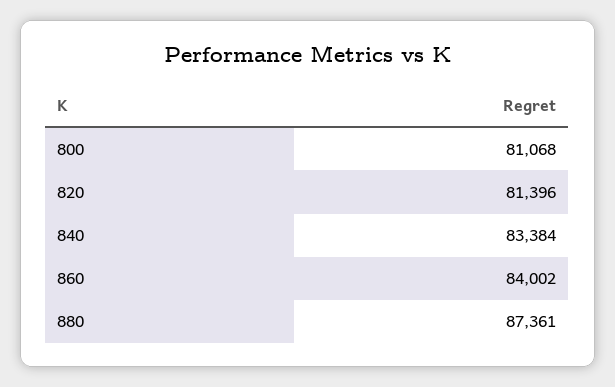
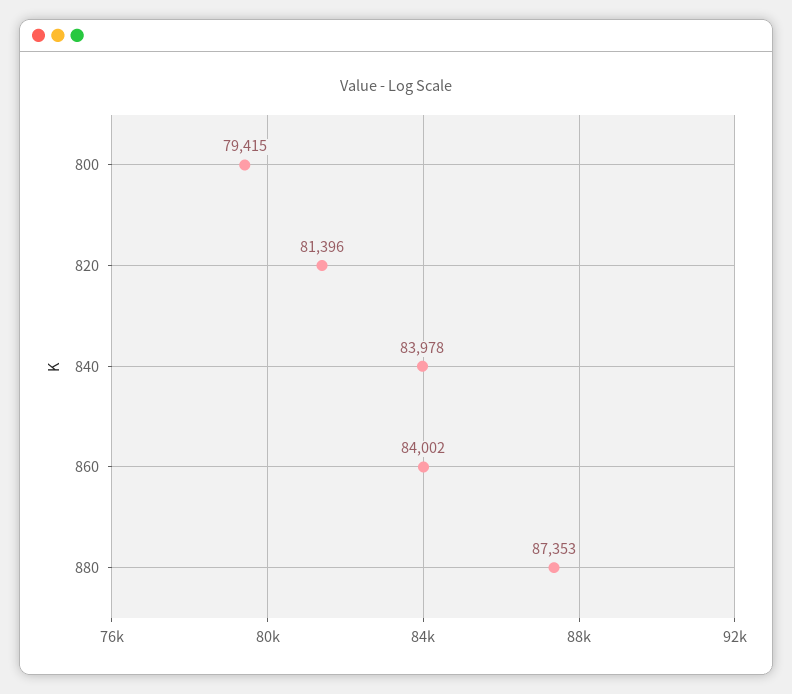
  {
-   "800": 81068,
+   "800": 79415,
    "820": 81396,
-   "840": 83384,
+   "840": 83978,
    "860": 84002,
-   "880": 87361
+   "880": 87353
  }

